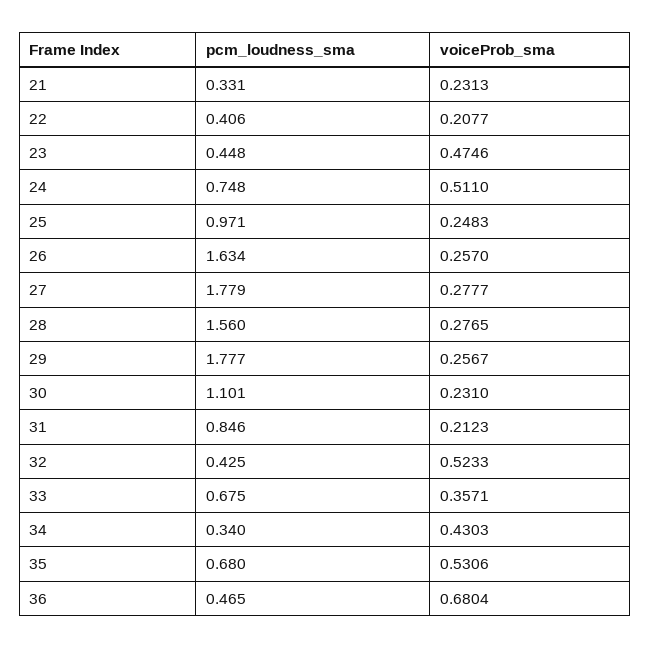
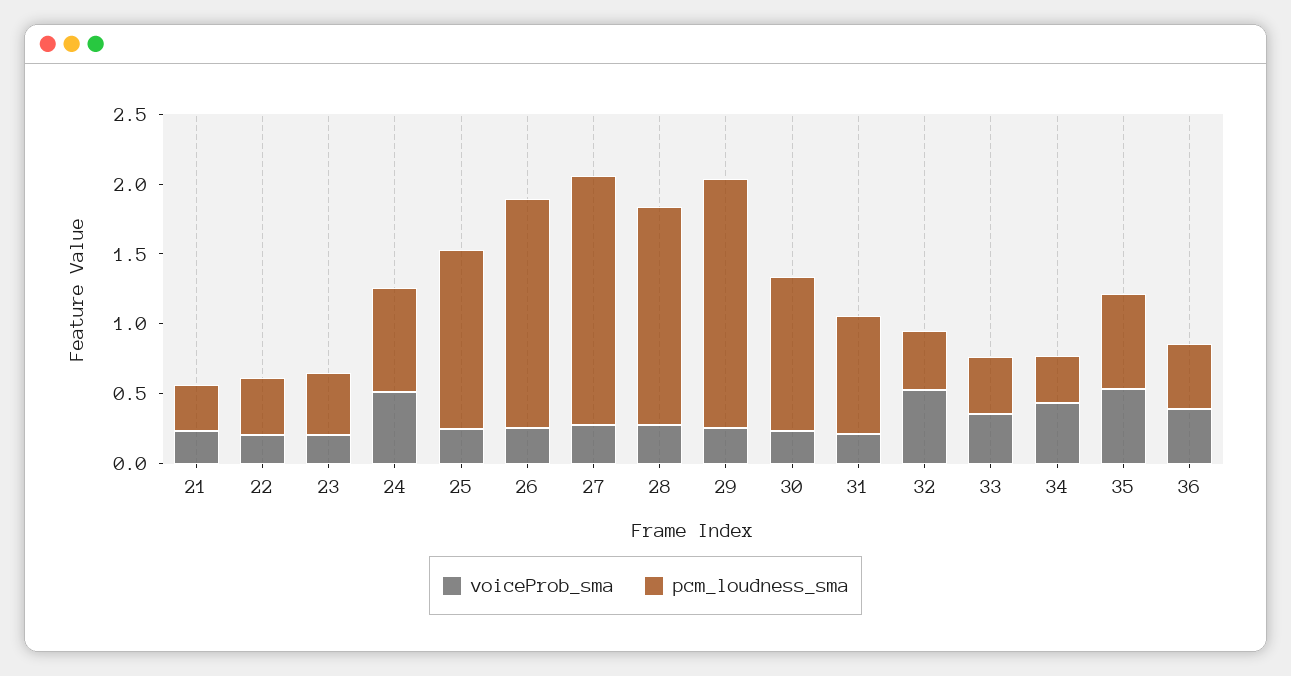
  {
    "pcm_loudness_sma": {
      "21": 0.331,
      "22": 0.406,
      "23": 0.448,
      "24": 0.748,
-     "25": 0.971,
+     "25": 1.3,
      "26": 1.634,
      "27": 1.779,
      "28": 1.56,
      "29": 1.777,
      "30": 1.101,
      "31": 0.846,
      "32": 0.425,
-     "33": 0.675,
+     "33": 0.4,
      "34": 0.34,
      "35": 0.68,
      "36": 0.465
    },
    "voiceProb_sma": {
      "21": 0.2313,
      "22": 0.2077,
-     "23": 0.4746,
+     "23": 0.2,
      "24": 0.511,
      "25": 0.2483,
      "26": 0.257,
      "27": 0.2777,
      "28": 0.2765,
      "29": 0.2567,
      "30": 0.231,
      "31": 0.2123,
      "32": 0.5233,
      "33": 0.3571,
      "34": 0.4303,
      "35": 0.5306,
-     "36": 0.6804
+     "36": 0.4
    }
  }

